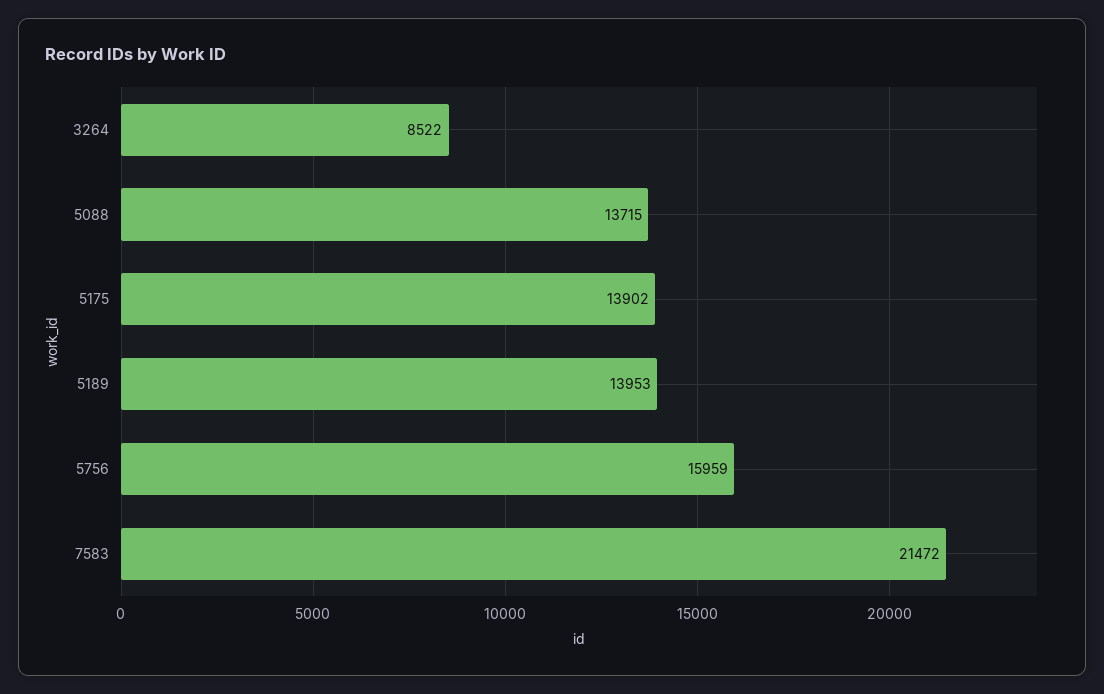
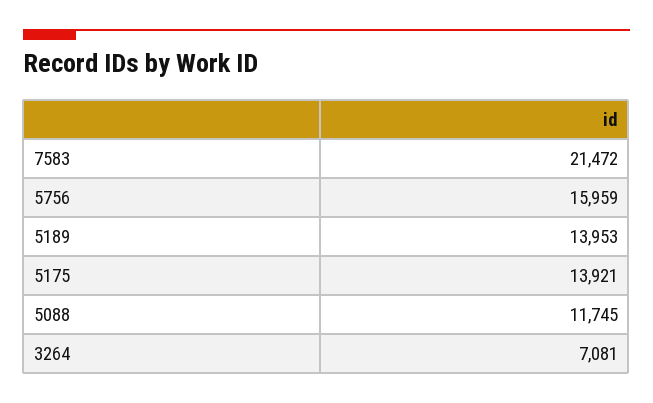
  {
-   "3264": 8522,
+   "3264": 7081,
-   "5088": 13715,
+   "5088": 11745,
-   "5175": 13902,
+   "5175": 13921,
    "5189": 13953,
    "5756": 15959,
    "7583": 21472
  }

